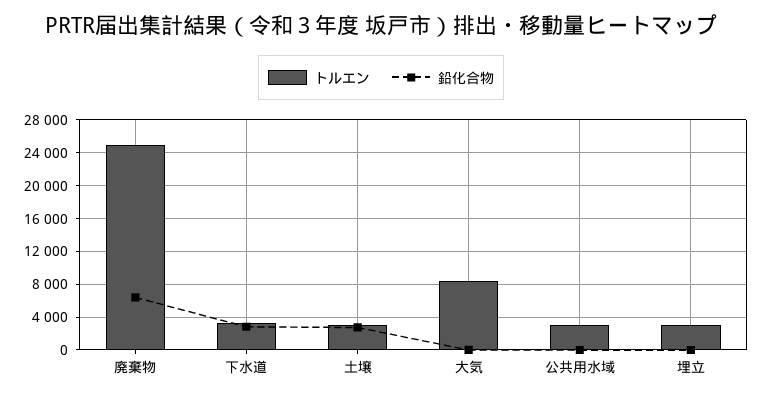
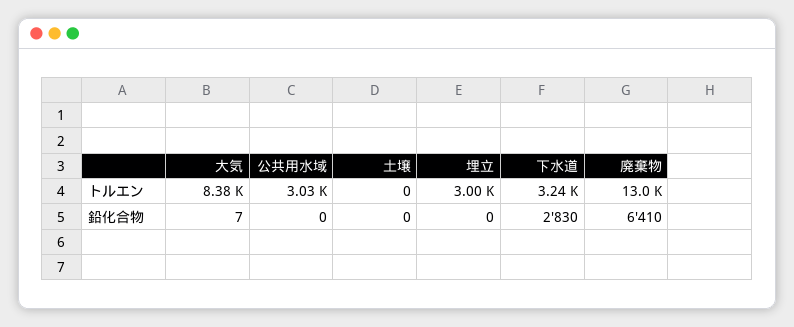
  {
    "トルエン": {
-     "廃棄物": 25000,
+     "廃棄物": 13000,
      "下水道": 3240,
-     "土壌": 3000,
+     "土壌": 0,
      "大気": 8380,
      "公共用水域": 3030,
      "埋立": 3000
    },
    "鉛化合物": {
      "廃棄物": 6410,
      "下水道": 2830,
-     "土壌": 3000,
+     "土壌": 0,
      "大気": 7,
      "公共用水域": 0,
      "埋立": 0
    }
  }

